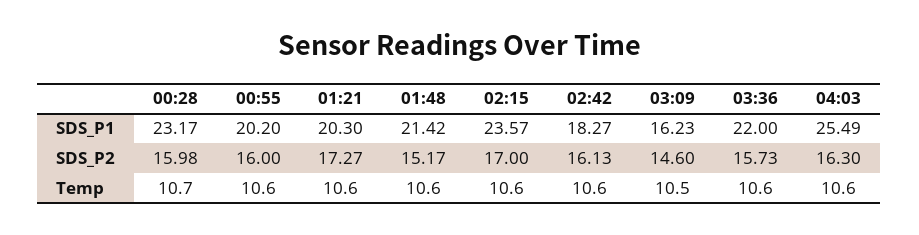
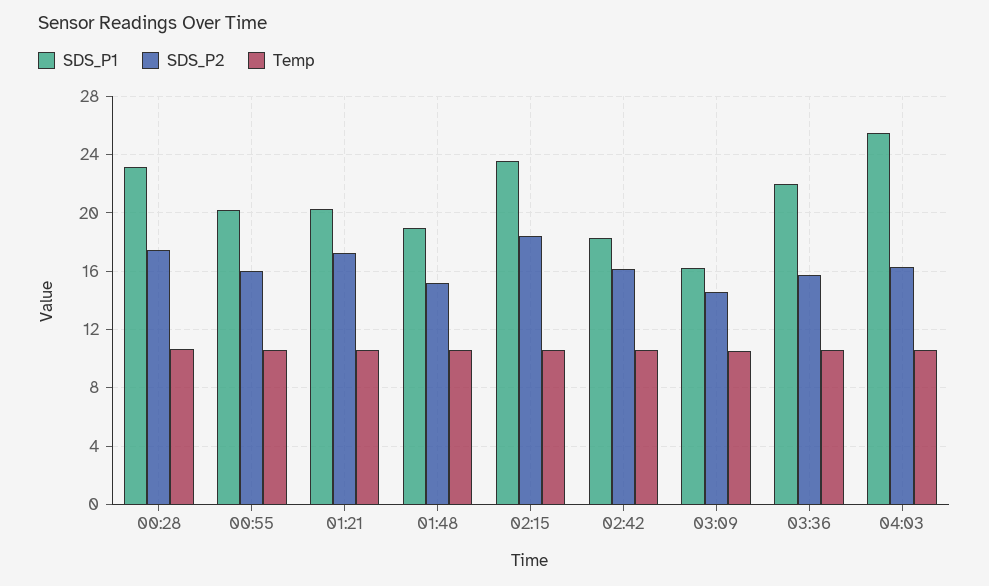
  {
    "SDS_P1": {
      "00:28": 23.17,
      "00:55": 20.2,
      "01:21": 20.3,
-     "01:48": 21.42,
+     "01:48": 19,
      "02:15": 23.57,
      "02:42": 18.27,
      "03:09": 16.23,
      "03:36": 22,
      "04:03": 25.49
    },
    "SDS_P2": {
-     "00:28": 15.98,
+     "00:28": 17.5,
      "00:55": 16,
      "01:21": 17.27,
      "01:48": 15.17,
-     "02:15": 17,
+     "02:15": 18.5,
      "02:42": 16.13,
      "03:09": 14.6,
      "03:36": 15.73,
      "04:03": 16.3
    },
    "Temp": {
      "00:28": 10.7,
      "00:55": 10.6,
      "01:21": 10.6,
      "01:48": 10.6,
      "02:15": 10.6,
      "02:42": 10.6,
      "03:09": 10.5,
      "03:36": 10.6,
      "04:03": 10.6
    }
  }

